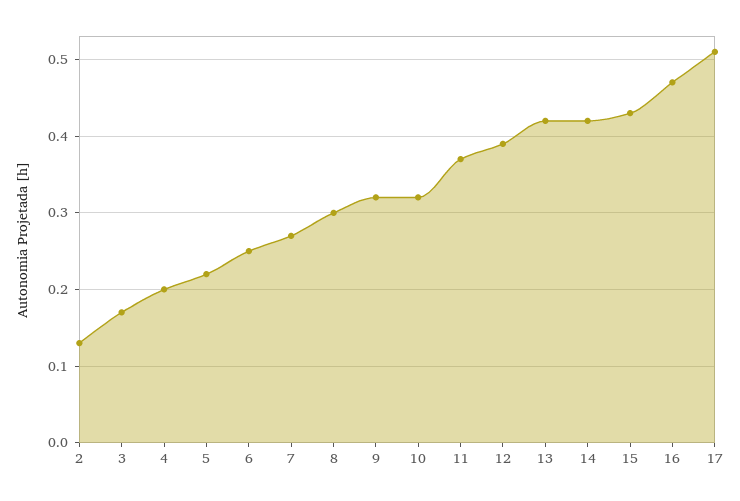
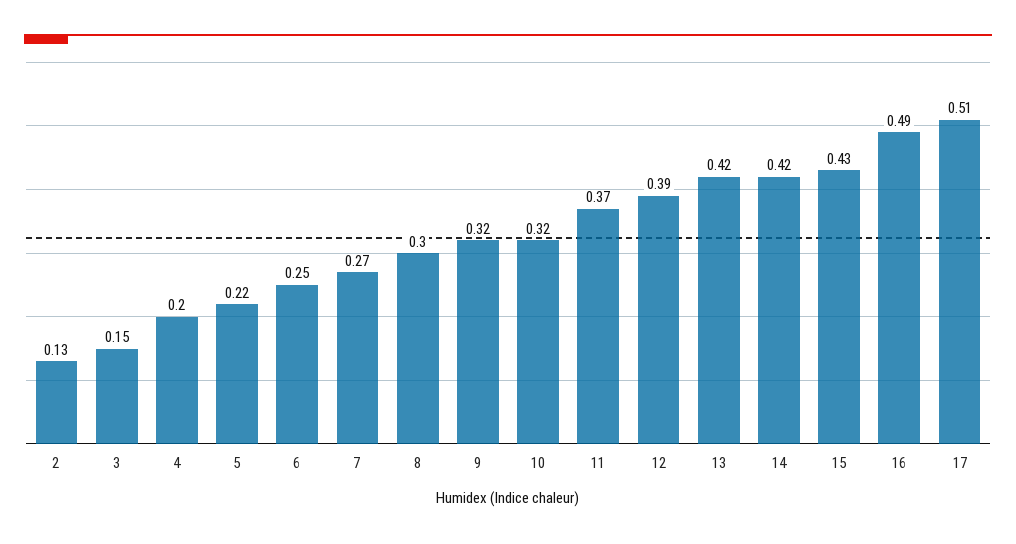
  {
    "2": 0.13,
-   "3": 0.17,
+   "3": 0.15,
    "4": 0.2,
    "5": 0.22,
    "6": 0.25,
    "7": 0.27,
    "8": 0.3,
    "9": 0.32,
    "10": 0.32,
    "11": 0.37,
    "12": 0.39,
    "13": 0.42,
    "14": 0.42,
    "15": 0.43,
-   "16": 0.47,
+   "16": 0.49,
    "17": 0.51
  }

